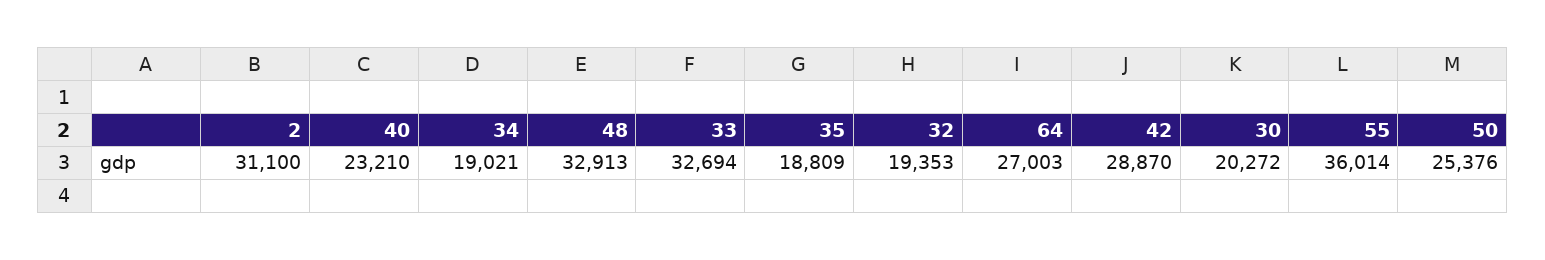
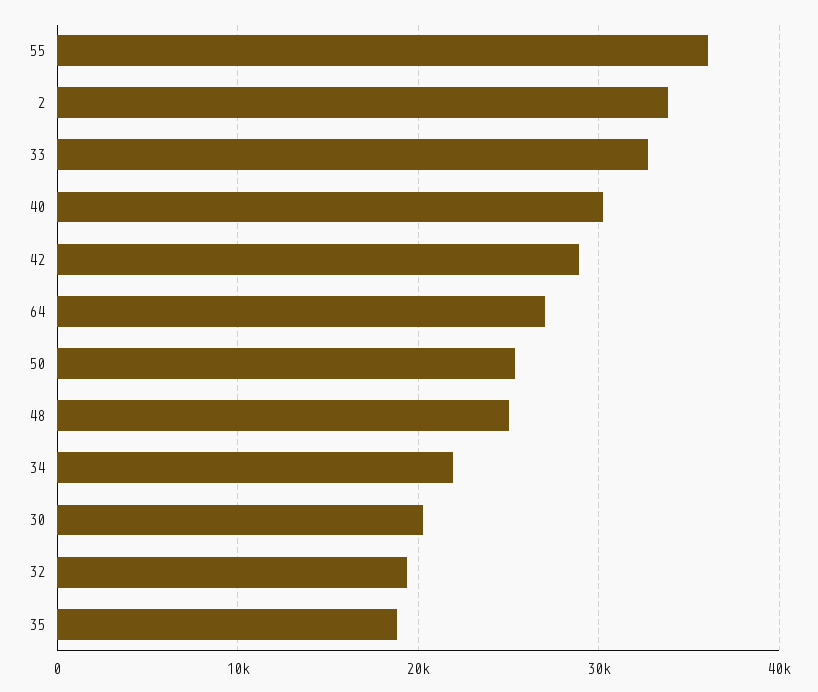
  {
-   "2": 31100,
+   "2": 34000,
-   "40": 23210,
+   "40": 30000,
-   "34": 19021,
+   "34": 22000,
-   "48": 32913,
+   "48": 25000,
    "33": 32694,
    "35": 18809,
    "32": 19353,
    "64": 27003,
    "42": 28870,
    "30": 20272,
    "55": 36014,
    "50": 25376
  }

